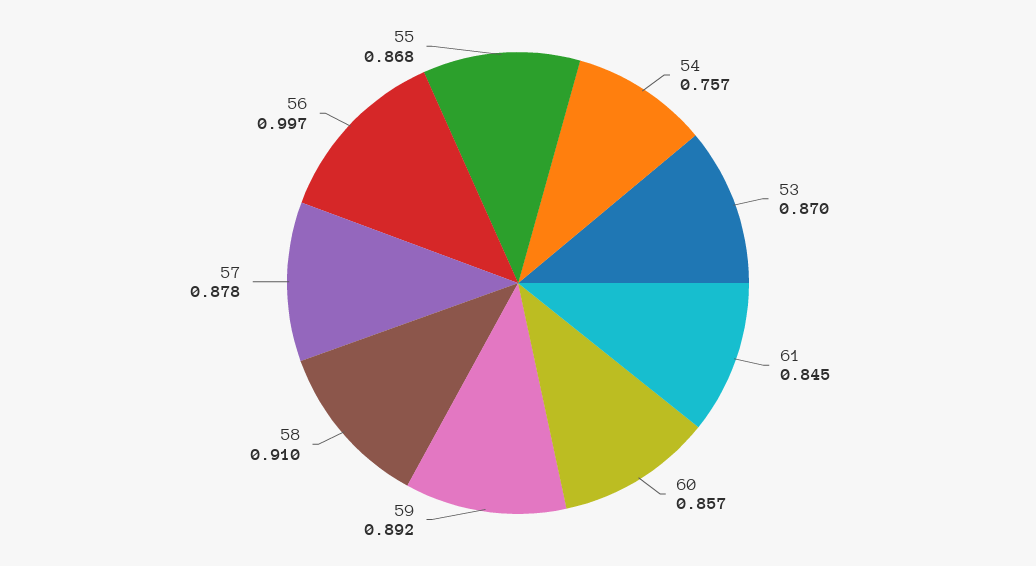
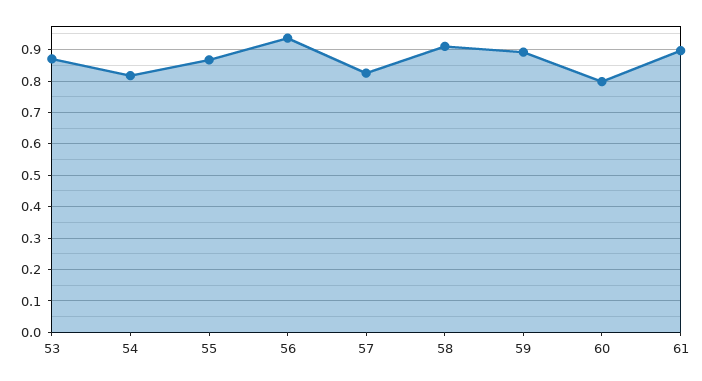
  {
-   "54": 0.757,
+   "54": 0.82,
    "53": 0.87,
-   "61": 0.845,
+   "61": 0.9,
-   "60": 0.857,
+   "60": 0.8,
    "59": 0.892,
    "58": 0.91,
-   "57": 0.878,
+   "57": 0.82,
-   "56": 0.997,
+   "56": 0.94,
    "55": 0.868
  }

